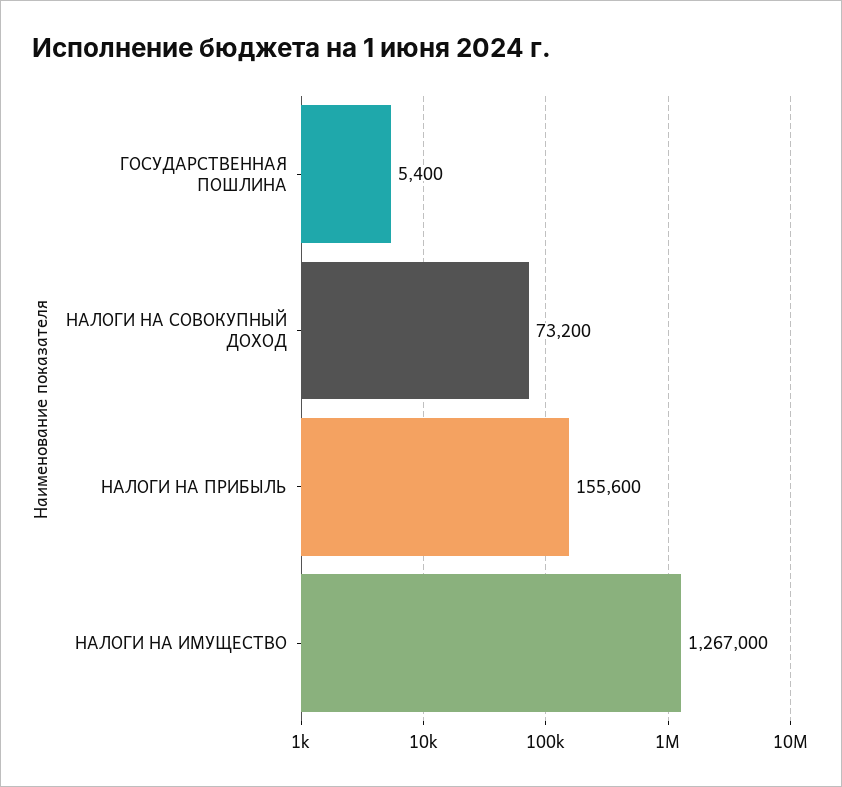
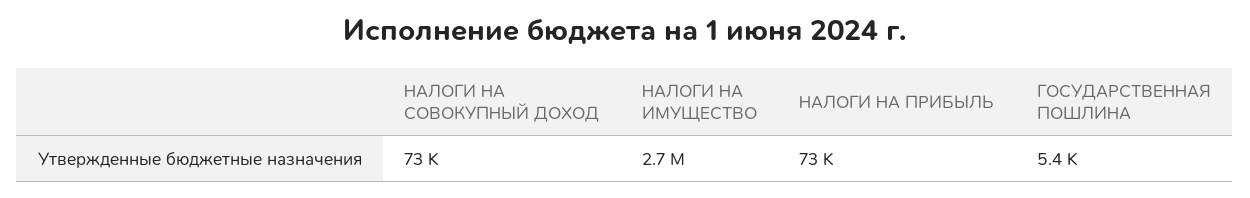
  {
    "ГОСУДАРСТВЕННАЯ ПОШЛИНА": 5400,
    "НАЛОГИ НА СОВОКУПНЫЙ ДОХОД": 73200,
-   "НАЛОГИ НА ПРИБЫЛЬ": 155600,
+   "НАЛОГИ НА ПРИБЫЛЬ": 73000,
-   "НАЛОГИ НА ИМУЩЕСТВО": 1267000
+   "НАЛОГИ НА ИМУЩЕСТВО": 2700000
  }

